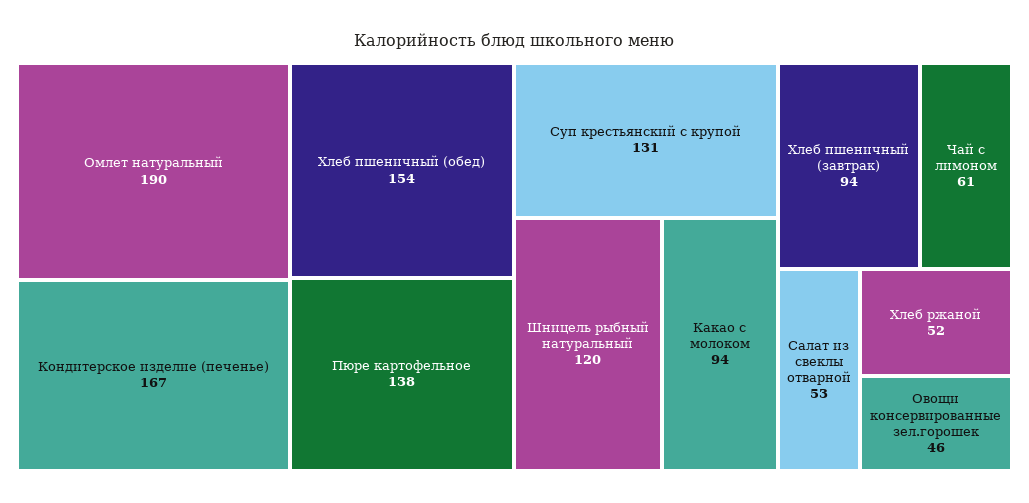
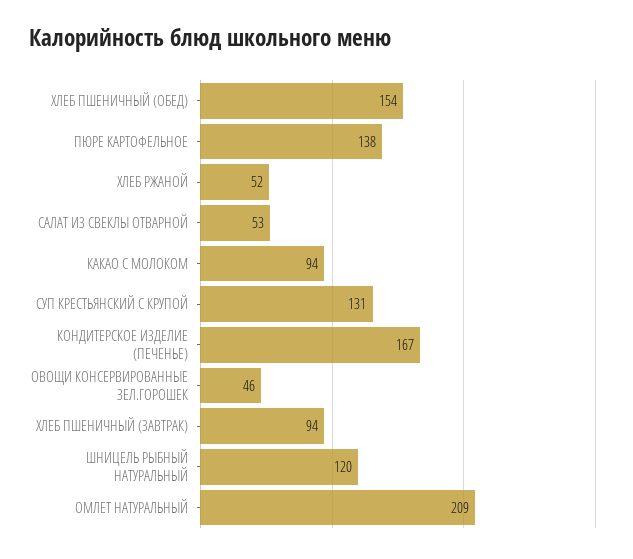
  {
-   "Омлет натуральный": 190,
+   "Омлет натуральный": 209,
    "Кондитерское изделие (печенье)": 167,
    "Хлеб пшеничный (обед)": 154,
    "Пюре картофельное": 138,
    "Суп крестьянский с крупой": 131,
    "Шницель рыбный натуральный": 120,
    "Какао с молоком": 94,
    "Хлеб пшеничный (завтрак)": 94,
-   "Чай с лимоном": 61,
    "Салат из свеклы отварной": 53,
    "Хлеб ржаной": 52,
    "Овощи консервированные зел.горошек": 46
  }

